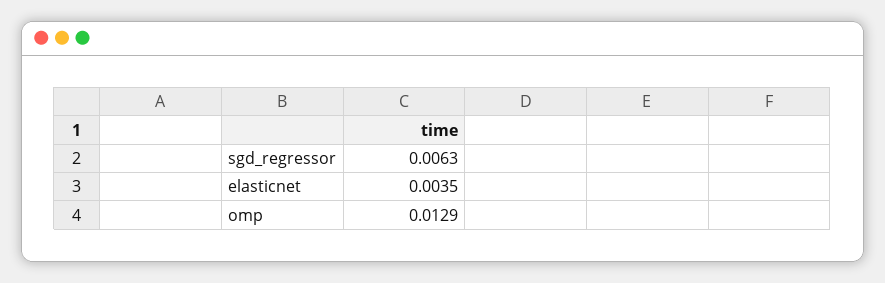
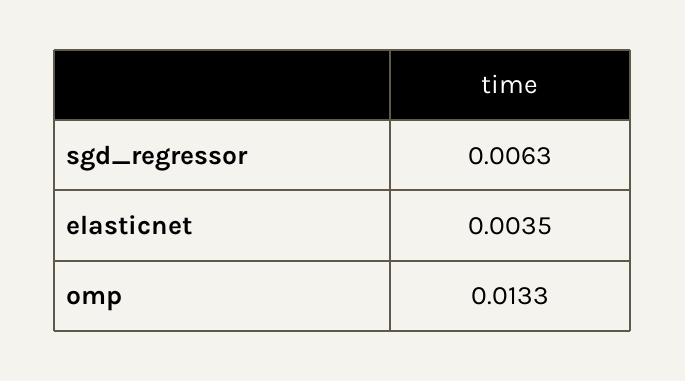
  {
    "sgd_regressor": 0.0063,
    "elasticnet": 0.0035,
-   "omp": 0.0129
+   "omp": 0.0133
  }

